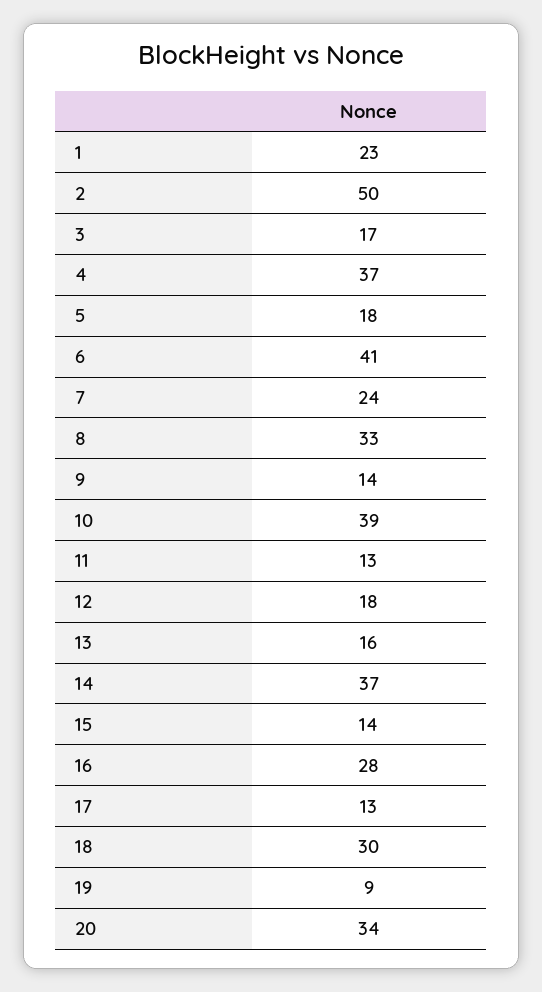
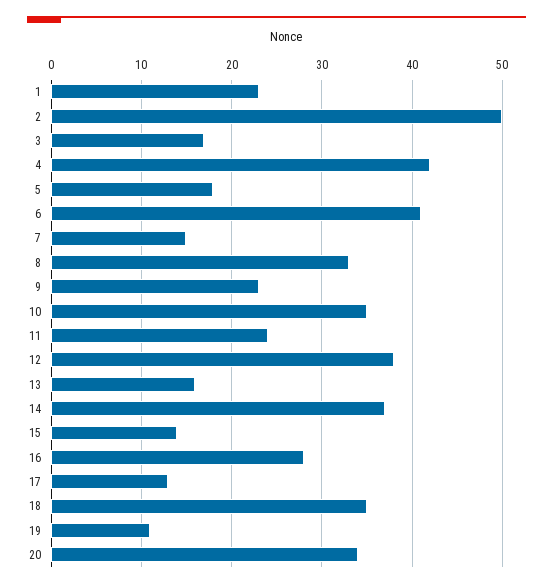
  {
    "1": 23,
    "2": 50,
    "3": 17,
-   "4": 37,
+   "4": 42,
    "5": 18,
    "6": 41,
-   "7": 24,
+   "7": 15,
    "8": 33,
-   "9": 14,
+   "9": 23,
-   "10": 39,
+   "10": 35,
-   "11": 13,
+   "11": 24,
-   "12": 18,
+   "12": 38,
    "13": 16,
    "14": 37,
    "15": 14,
    "16": 28,
    "17": 13,
-   "18": 30,
+   "18": 35,
-   "19": 9,
+   "19": 11,
    "20": 34
  }

